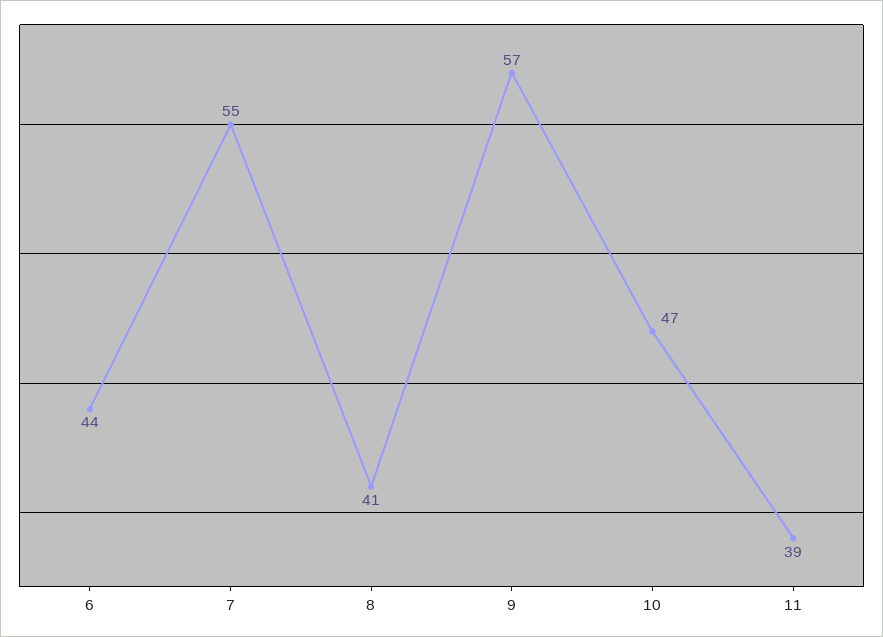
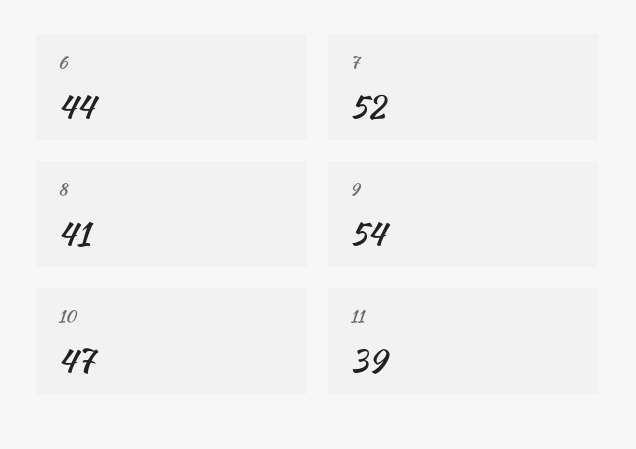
  {
    "6": 44,
-   "7": 55,
+   "7": 52,
    "8": 41,
-   "9": 57,
+   "9": 54,
    "10": 47,
    "11": 39
  }

